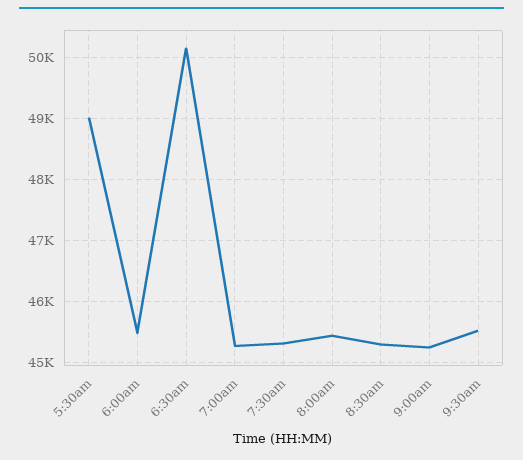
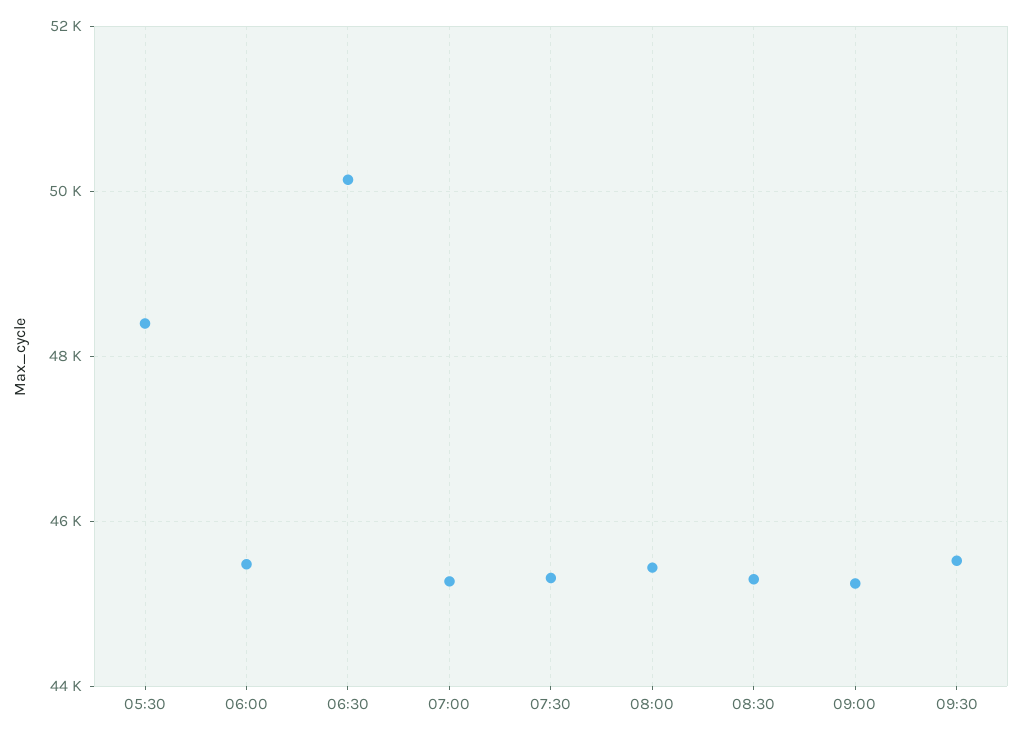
  {
-   "5:30am": 49000,
+   "5:30am": 48400,
    "6:00am": 45500,
    "6:30am": 50100,
    "7:00am": 45300,
    "7:30am": 45300,
    "8:00am": 45400,
    "8:30am": 45300,
    "9:00am": 45200,
    "9:30am": 45500
  }

